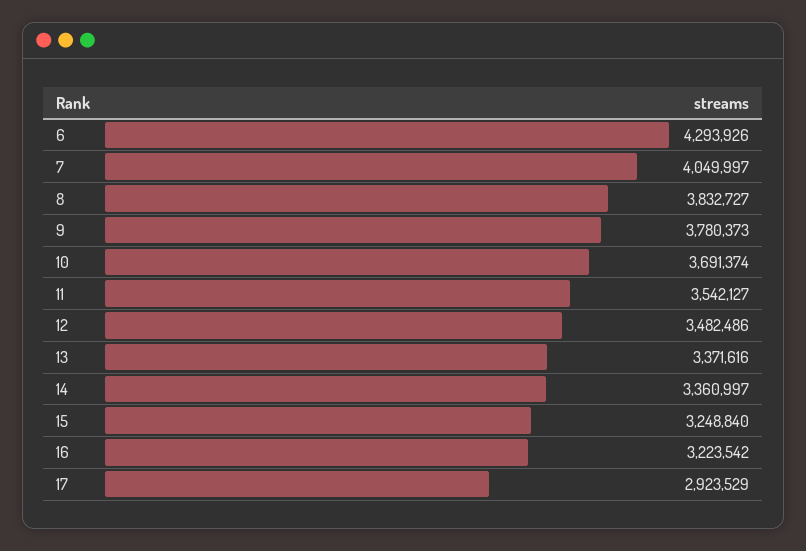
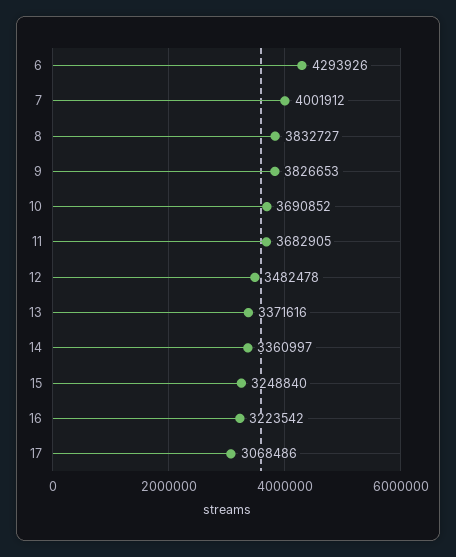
  {
    "6": 4293926,
-   "7": 4049997,
+   "7": 4001912,
    "8": 3832727,
-   "9": 3780373,
+   "9": 3826653,
-   "10": 3691374,
+   "10": 3690852,
-   "11": 3542127,
+   "11": 3682905,
-   "12": 3482486,
+   "12": 3482478,
    "13": 3371616,
    "14": 3360997,
    "15": 3248840,
    "16": 3223542,
-   "17": 2923529
+   "17": 3068486
  }

